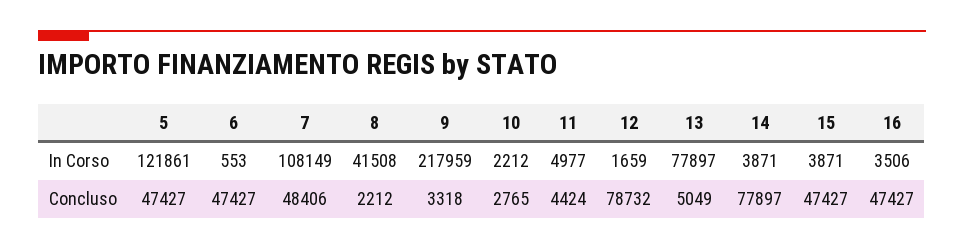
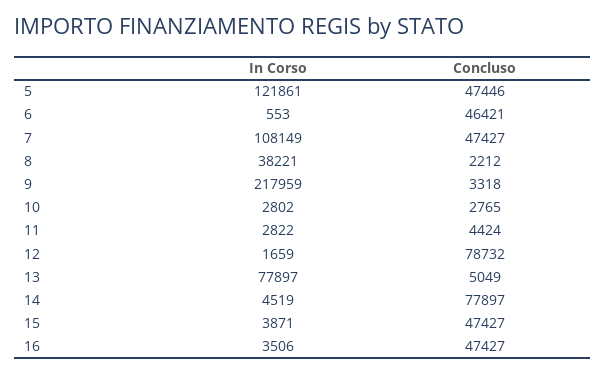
  {
    "5": {
      "In Corso": 121861,
-     "Concluso": 47427
+     "Concluso": 47446
    },
    "6": {
      "In Corso": 553,
-     "Concluso": 47427
+     "Concluso": 46421
    },
    "7": {
      "In Corso": 108149,
-     "Concluso": 48406
+     "Concluso": 47427
    },
    "8": {
-     "In Corso": 41508,
+     "In Corso": 38221,
      "Concluso": 2212
    },
    "9": {
      "In Corso": 217959,
      "Concluso": 3318
    },
    "10": {
-     "In Corso": 2212,
+     "In Corso": 2802,
      "Concluso": 2765
    },
    "11": {
-     "In Corso": 4977,
+     "In Corso": 2822,
      "Concluso": 4424
    },
    "12": {
      "In Corso": 1659,
      "Concluso": 78732
    },
    "13": {
      "In Corso": 77897,
      "Concluso": 5049
    },
    "14": {
-     "In Corso": 3871,
+     "In Corso": 4519,
      "Concluso": 77897
    },
    "15": {
      "In Corso": 3871,
      "Concluso": 47427
    },
    "16": {
      "In Corso": 3506,
      "Concluso": 47427
    }
  }

